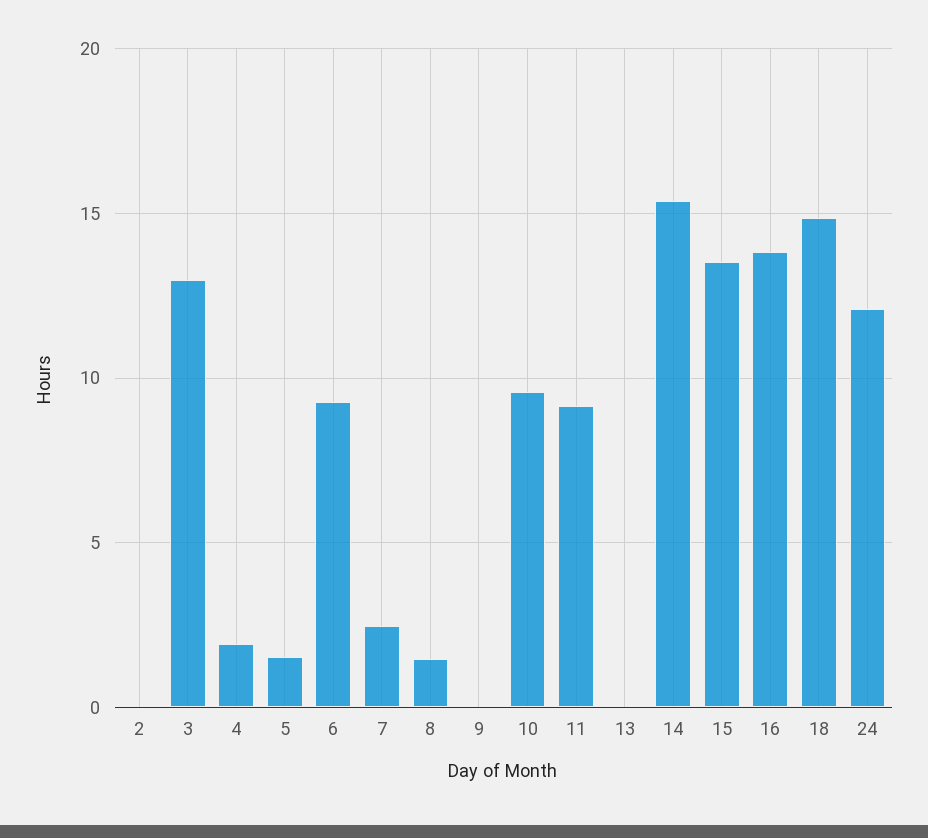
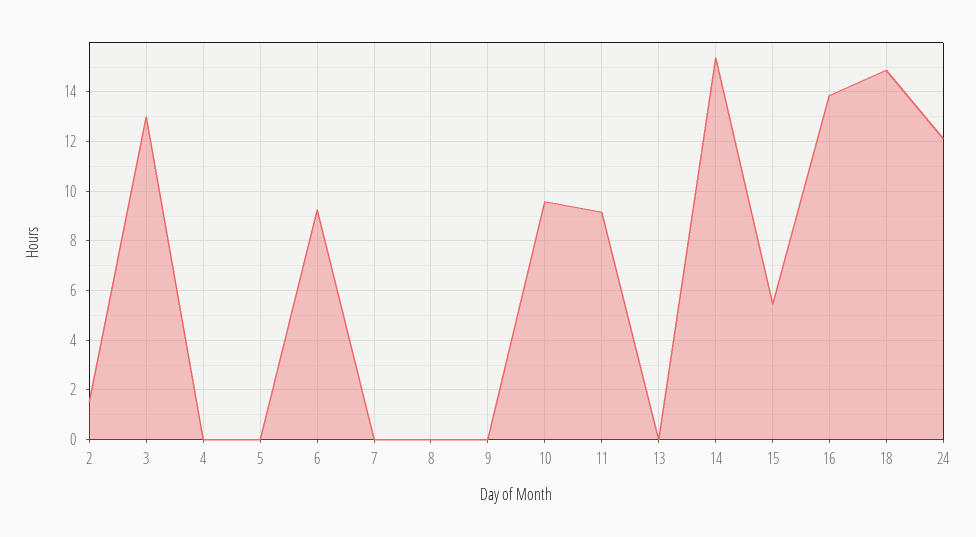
  {
-   "2": 0,
+   "2": 1.5,
    "3": 13,
-   "4": 2,
+   "4": 0,
-   "5": 1.5,
+   "5": 0,
    "6": 9.25,
-   "7": 2.5,
+   "7": 0,
-   "8": 1.5,
+   "8": 0,
    "9": 0,
    "10": 9.5,
    "11": 9.25,
    "13": 0,
    "14": 15.25,
-   "15": 13.5,
+   "15": 5.5,
    "16": 13.75,
    "18": 14.75,
    "24": 12
  }

